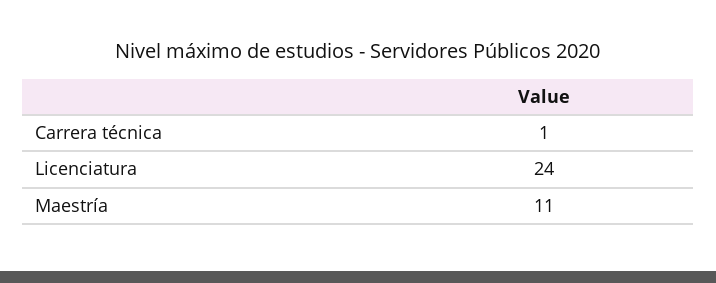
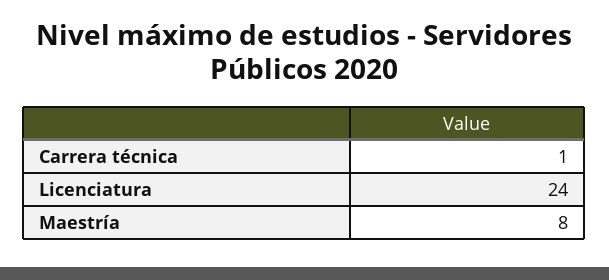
  {
    "Carrera técnica": 1,
    "Licenciatura": 24,
-   "Maestría": 11
+   "Maestría": 8
  }

